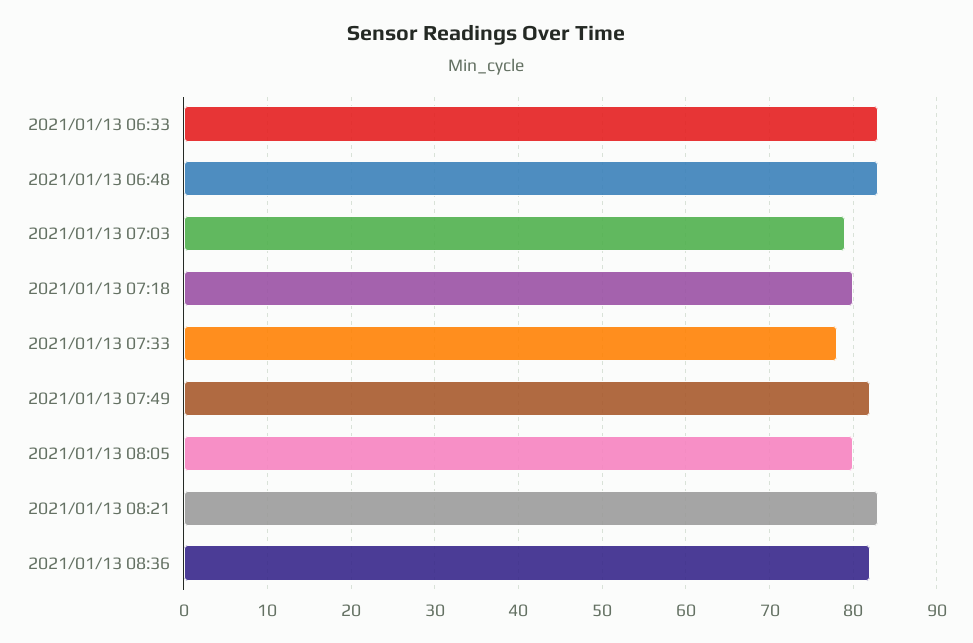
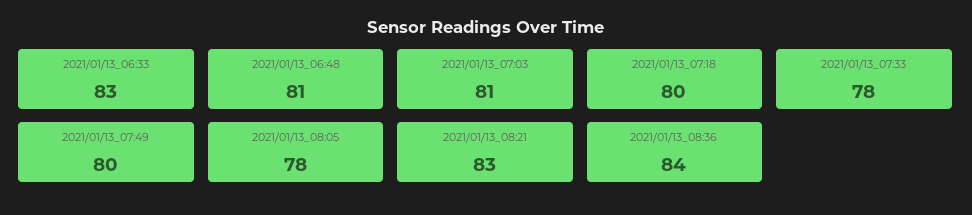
  {
    "2021/01/13 06:33": 83,
-   "2021/01/13 06:48": 83,
+   "2021/01/13 06:48": 81,
-   "2021/01/13 07:03": 79,
+   "2021/01/13 07:03": 81,
    "2021/01/13 07:18": 80,
    "2021/01/13 07:33": 78,
-   "2021/01/13 07:49": 82,
+   "2021/01/13 07:49": 80,
-   "2021/01/13 08:05": 80,
+   "2021/01/13 08:05": 78,
    "2021/01/13 08:21": 83,
-   "2021/01/13 08:36": 82
+   "2021/01/13 08:36": 84
  }

